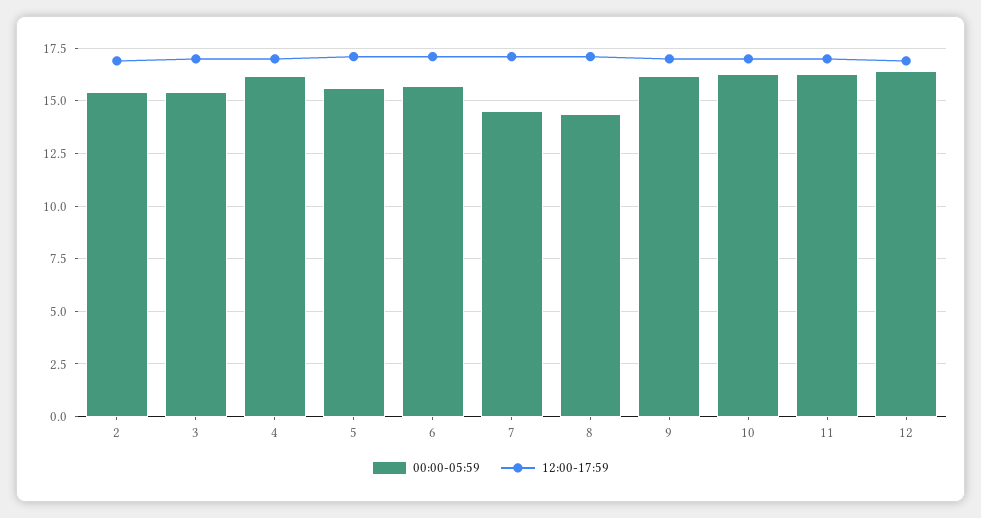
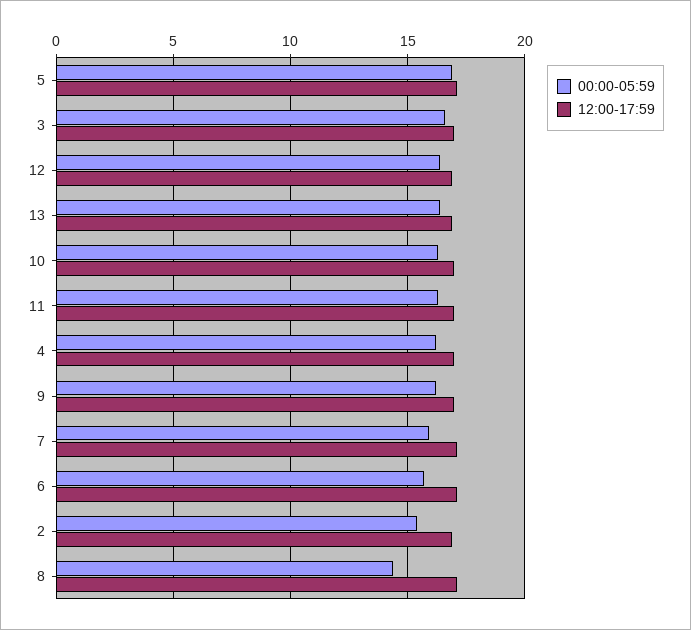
  {
    "00:00-05:59": {
      "2": 15.5,
-     "3": 15.5,
+     "3": 16.5,
      "4": 16,
-     "5": 15.5,
+     "5": 17,
      "6": 15.5,
-     "7": 14.5,
+     "7": 16,
      "8": 14.5,
      "9": 16,
      "10": 16.5,
      "11": 16.5,
-     "12": 16.5
+     "12": 16.5,
+     "13": 16.5
    },
    "12:00-17:59": {
      "2": 17,
      "3": 17,
      "4": 17,
      "5": 17,
      "6": 17,
      "7": 17,
      "8": 17,
      "9": 17,
      "10": 17,
      "11": 17,
-     "12": 17
+     "12": 17,
+     "13": 17
    }
  }

